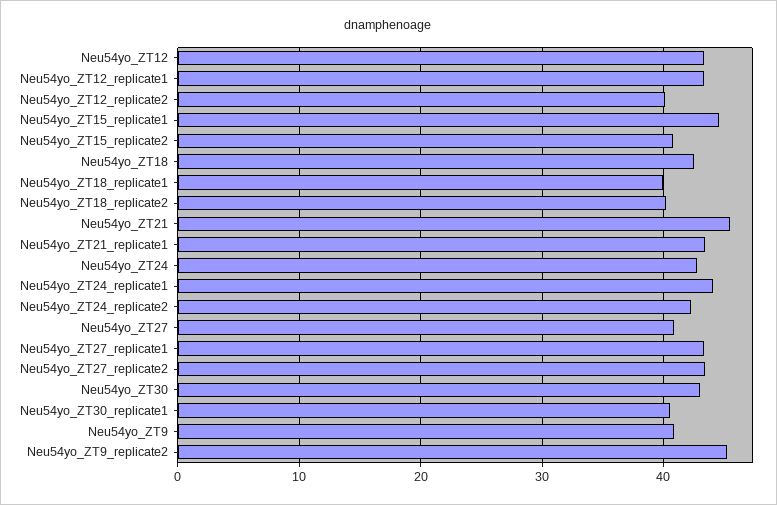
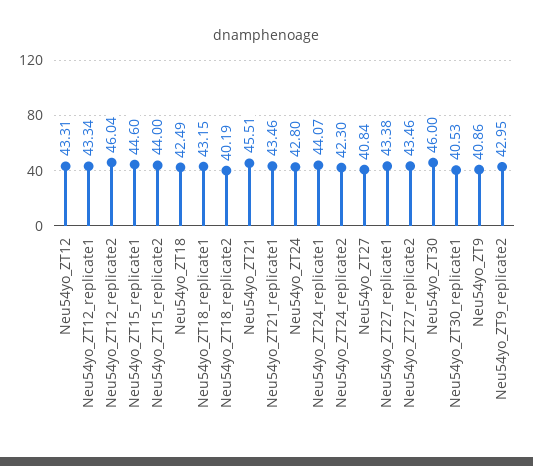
  {
    "Neu54yo_ZT12": 43.31,
    "Neu54yo_ZT12_replicate1": 43.34,
-   "Neu54yo_ZT12_replicate2": 40,
+   "Neu54yo_ZT12_replicate2": 46.04,
    "Neu54yo_ZT15_replicate1": 44.6,
-   "Neu54yo_ZT15_replicate2": 41,
+   "Neu54yo_ZT15_replicate2": 44,
    "Neu54yo_ZT18": 42.49,
-   "Neu54yo_ZT18_replicate1": 40,
+   "Neu54yo_ZT18_replicate1": 43.15,
    "Neu54yo_ZT18_replicate2": 40.19,
    "Neu54yo_ZT21": 45.51,
    "Neu54yo_ZT21_replicate1": 43.46,
    "Neu54yo_ZT24": 42.8,
    "Neu54yo_ZT24_replicate1": 44.07,
    "Neu54yo_ZT24_replicate2": 42.3,
    "Neu54yo_ZT27": 40.84,
    "Neu54yo_ZT27_replicate1": 43.38,
    "Neu54yo_ZT27_replicate2": 43.46,
-   "Neu54yo_ZT30": 43,
+   "Neu54yo_ZT30": 46,
    "Neu54yo_ZT30_replicate1": 40.53,
    "Neu54yo_ZT9": 40.86,
-   "Neu54yo_ZT9_replicate2": 45
+   "Neu54yo_ZT9_replicate2": 42.95
  }

